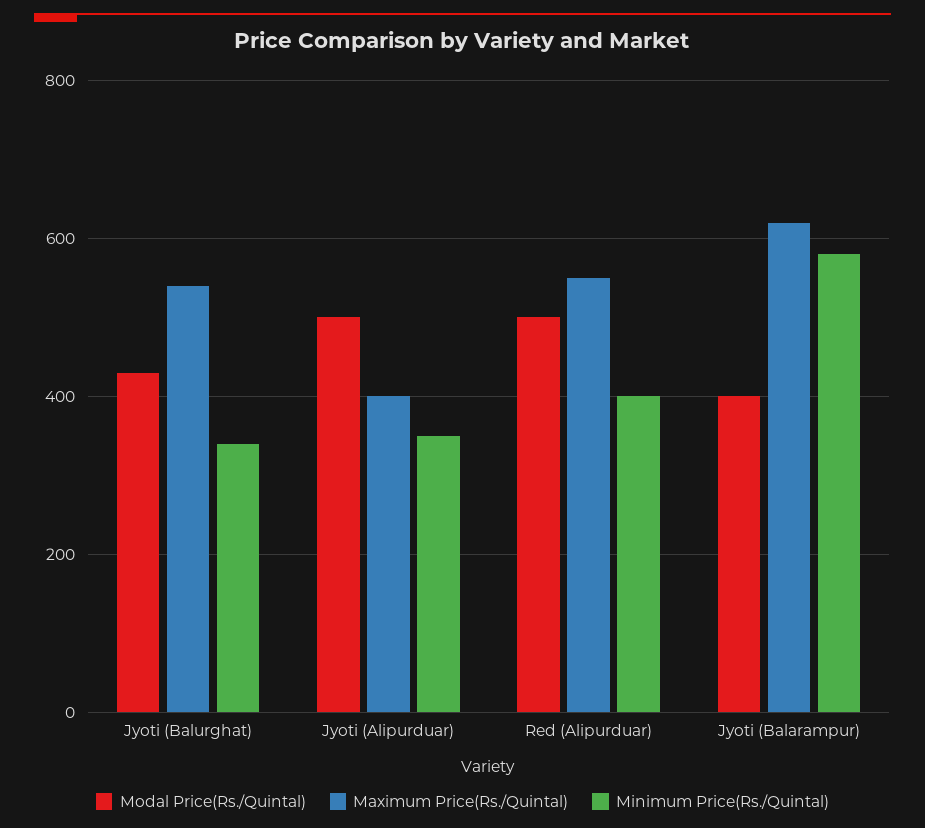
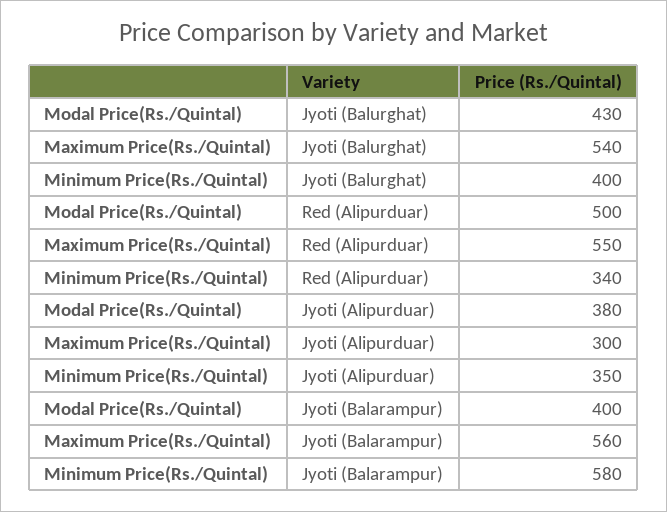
  {
    "Modal Price(Rs./Quintal)": {
      "Jyoti (Balurghat)": 430,
-     "Jyoti (Alipurduar)": 500,
+     "Jyoti (Alipurduar)": 380,
      "Red (Alipurduar)": 500,
      "Jyoti (Balarampur)": 400
    },
    "Maximum Price(Rs./Quintal)": {
      "Jyoti (Balurghat)": 540,
-     "Jyoti (Alipurduar)": 400,
+     "Jyoti (Alipurduar)": 300,
      "Red (Alipurduar)": 550,
-     "Jyoti (Balarampur)": 620
+     "Jyoti (Balarampur)": 560
    },
    "Minimum Price(Rs./Quintal)": {
-     "Jyoti (Balurghat)": 340,
+     "Jyoti (Balurghat)": 400,
      "Jyoti (Alipurduar)": 350,
-     "Red (Alipurduar)": 400,
+     "Red (Alipurduar)": 340,
      "Jyoti (Balarampur)": 580
    }
  }

